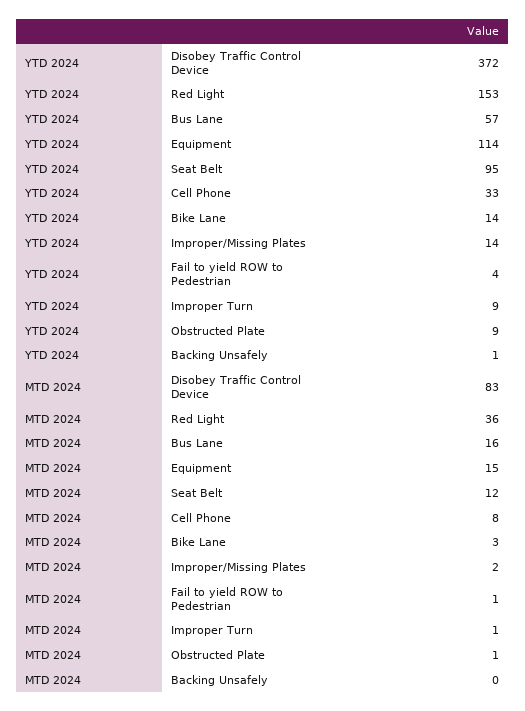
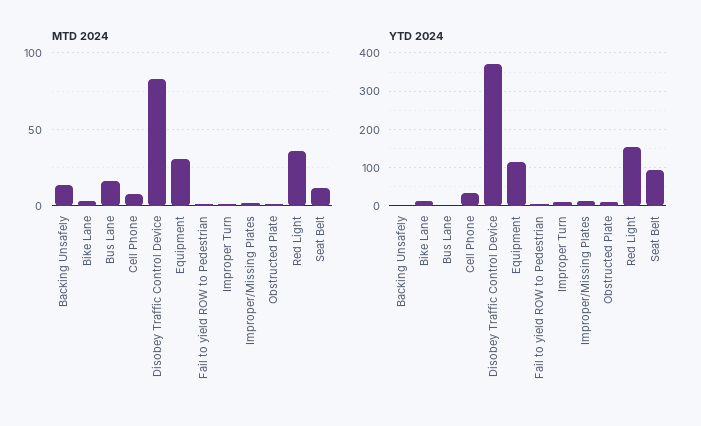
  {
    "YTD 2024": {
      "Disobey Traffic Control Device": 372,
      "Red Light": 153,
-     "Bus Lane": 57,
+     "Bus Lane": 0,
      "Equipment": 114,
      "Seat Belt": 95,
      "Cell Phone": 33,
      "Bike Lane": 14,
      "Improper/Missing Plates": 14,
      "Fail to yield ROW to Pedestrian": 4,
      "Improper Turn": 9,
      "Obstructed Plate": 9,
      "Backing Unsafely": 1
    },
    "MTD 2024": {
      "Disobey Traffic Control Device": 83,
      "Red Light": 36,
      "Bus Lane": 16,
-     "Equipment": 15,
+     "Equipment": 30,
      "Seat Belt": 12,
      "Cell Phone": 8,
      "Bike Lane": 3,
      "Improper/Missing Plates": 2,
      "Fail to yield ROW to Pedestrian": 1,
      "Improper Turn": 1,
      "Obstructed Plate": 1,
-     "Backing Unsafely": 0
+     "Backing Unsafely": 15
    }
  }

